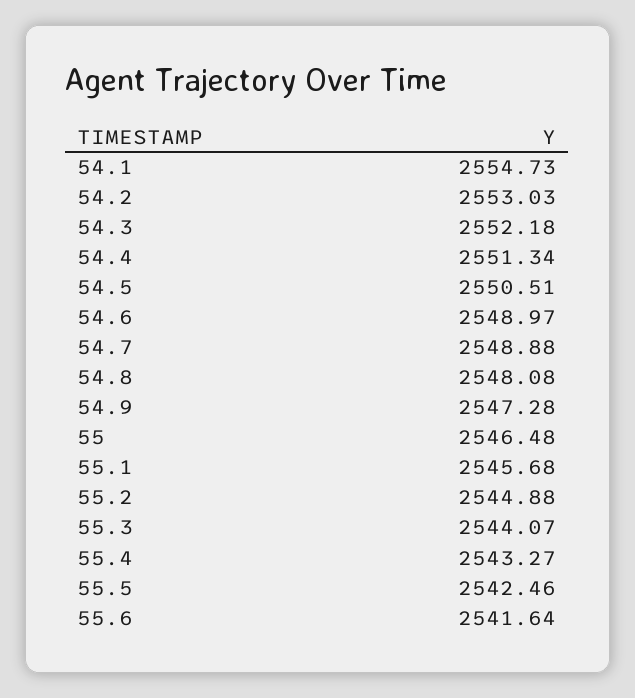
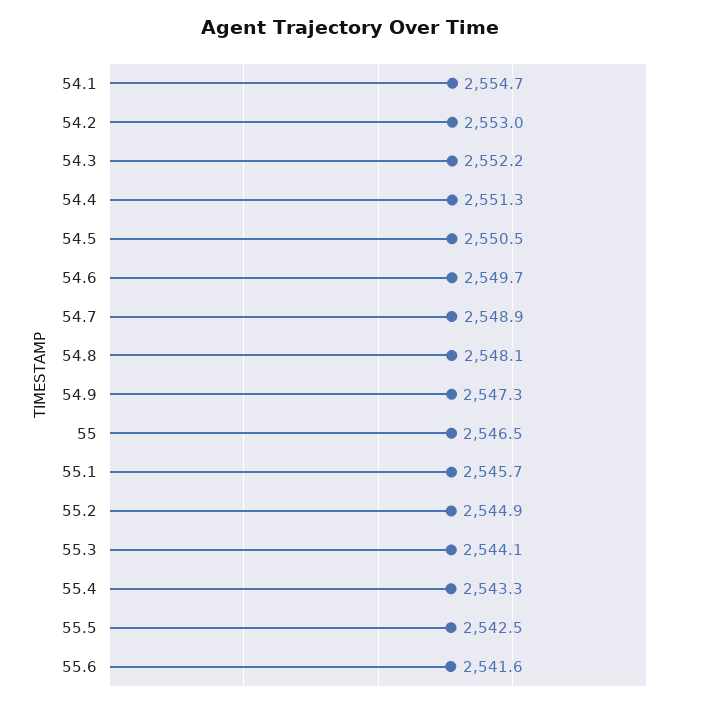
  {
    "54.1": 2554.73,
    "54.2": 2553.03,
    "54.3": 2552.18,
    "54.4": 2551.34,
    "54.5": 2550.51,
-   "54.6": 2548.97,
+   "54.6": 2549.7,
    "54.7": 2548.88,
    "54.8": 2548.08,
    "54.9": 2547.28,
    "55": 2546.48,
    "55.1": 2545.68,
    "55.2": 2544.88,
    "55.3": 2544.07,
    "55.4": 2543.27,
    "55.5": 2542.46,
    "55.6": 2541.64
  }

